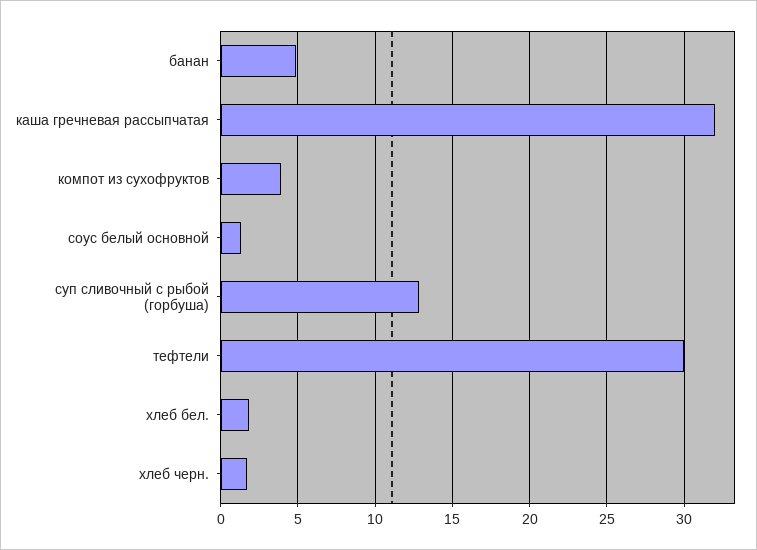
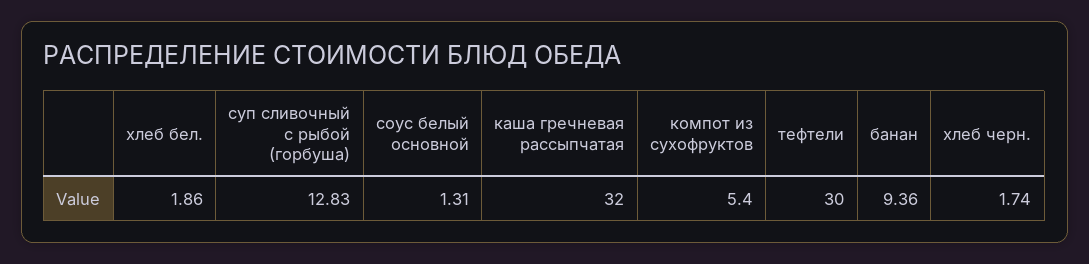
  {
-   "банан": 5,
+   "банан": 9.36,
    "каша гречневая рассыпчатая": 32,
-   "компот из сухофруктов": 4,
+   "компот из сухофруктов": 5.4,
    "соус белый основной": 1.31,
    "суп сливочный с рыбой (горбуша)": 12.83,
    "тефтели": 30,
    "хлеб бел.": 1.86,
    "хлеб черн.": 1.74
  }

